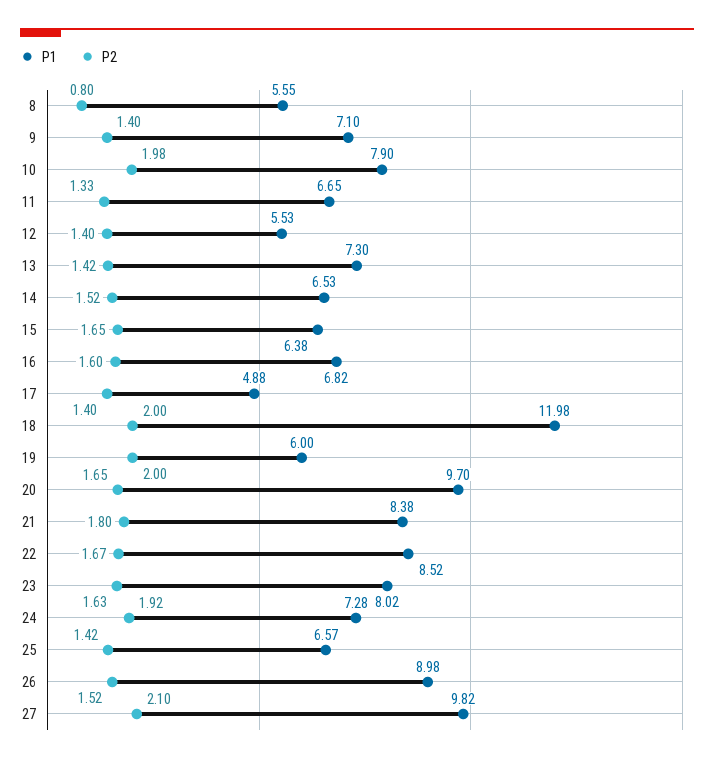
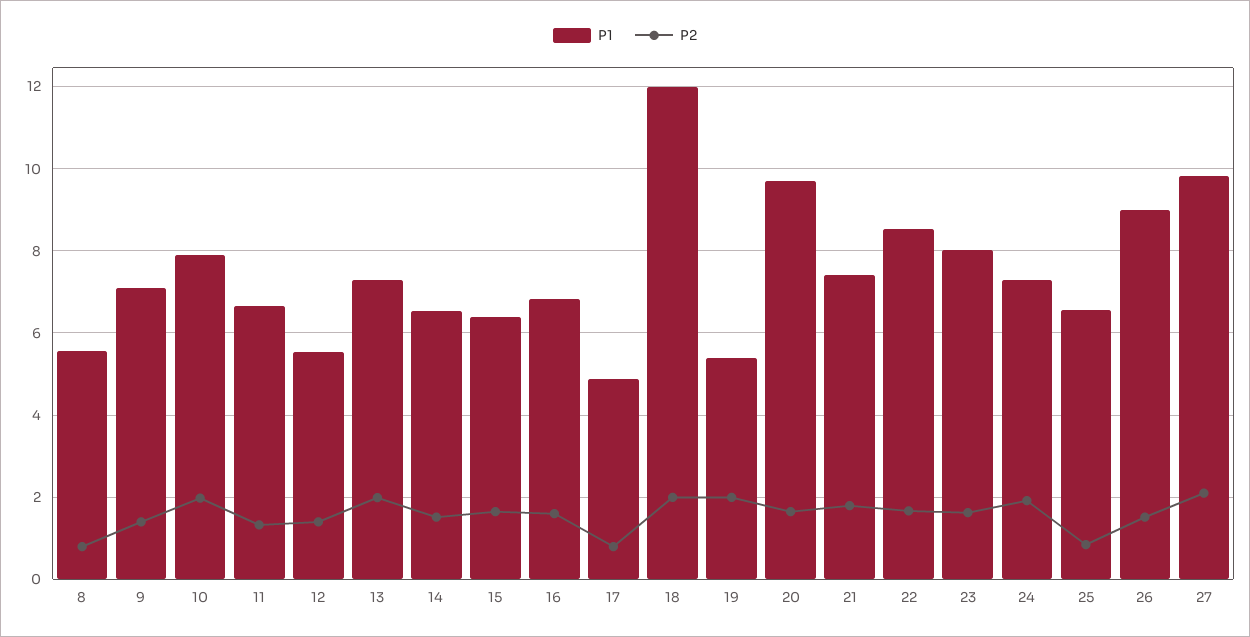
  {
    "P1": {
      "8": 5.55,
      "9": 7.1,
      "10": 7.9,
      "11": 6.65,
      "12": 5.53,
      "13": 7.3,
      "14": 6.53,
      "15": 6.38,
      "16": 6.82,
      "17": 4.88,
      "18": 11.98,
-     "19": 6,
+     "19": 5.4,
      "20": 9.7,
-     "21": 8.38,
+     "21": 7.4,
      "22": 8.52,
      "23": 8.02,
      "24": 7.28,
      "25": 6.57,
      "26": 8.98,
      "27": 9.82
    },
    "P2": {
      "8": 0.8,
      "9": 1.4,
      "10": 1.98,
      "11": 1.33,
      "12": 1.4,
-     "13": 1.42,
+     "13": 2,
      "14": 1.52,
      "15": 1.65,
      "16": 1.6,
-     "17": 1.4,
+     "17": 0.8,
      "18": 2,
      "19": 2,
      "20": 1.65,
      "21": 1.8,
      "22": 1.67,
      "23": 1.63,
      "24": 1.92,
-     "25": 1.42,
+     "25": 0.8,
      "26": 1.52,
      "27": 2.1
    }
  }

